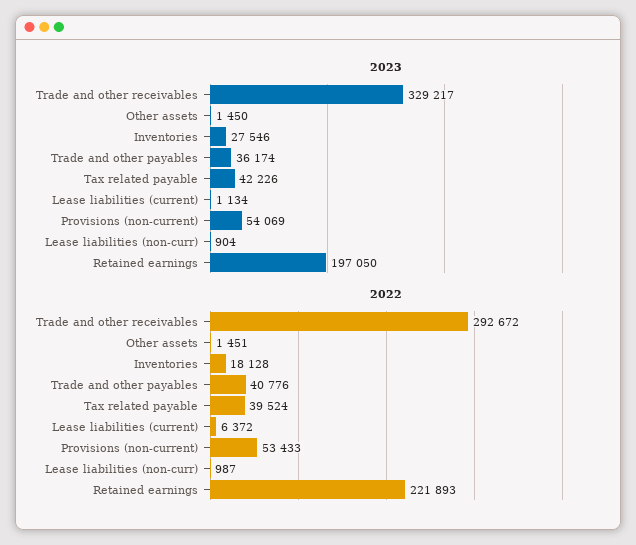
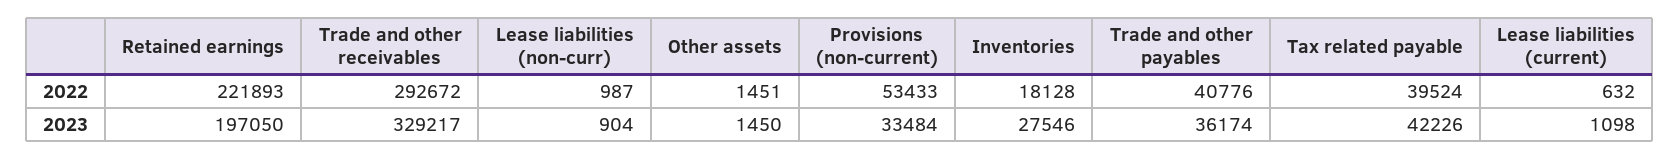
  {
    "2023": {
      "Trade and other receivables": 329217,
      "Other assets": 1450,
      "Inventories": 27546,
      "Trade and other payables": 36174,
      "Tax related payable": 42226,
-     "Lease liabilities (current)": 1134,
+     "Lease liabilities (current)": 1098,
-     "Provisions (non-current)": 54069,
+     "Provisions (non-current)": 33484,
      "Lease liabilities (non-curr)": 904,
      "Retained earnings": 197050
    },
    "2022": {
      "Trade and other receivables": 292672,
      "Other assets": 1451,
      "Inventories": 18128,
      "Trade and other payables": 40776,
      "Tax related payable": 39524,
-     "Lease liabilities (current)": 6372,
+     "Lease liabilities (current)": 632,
      "Provisions (non-current)": 53433,
      "Lease liabilities (non-curr)": 987,
      "Retained earnings": 221893
    }
  }

